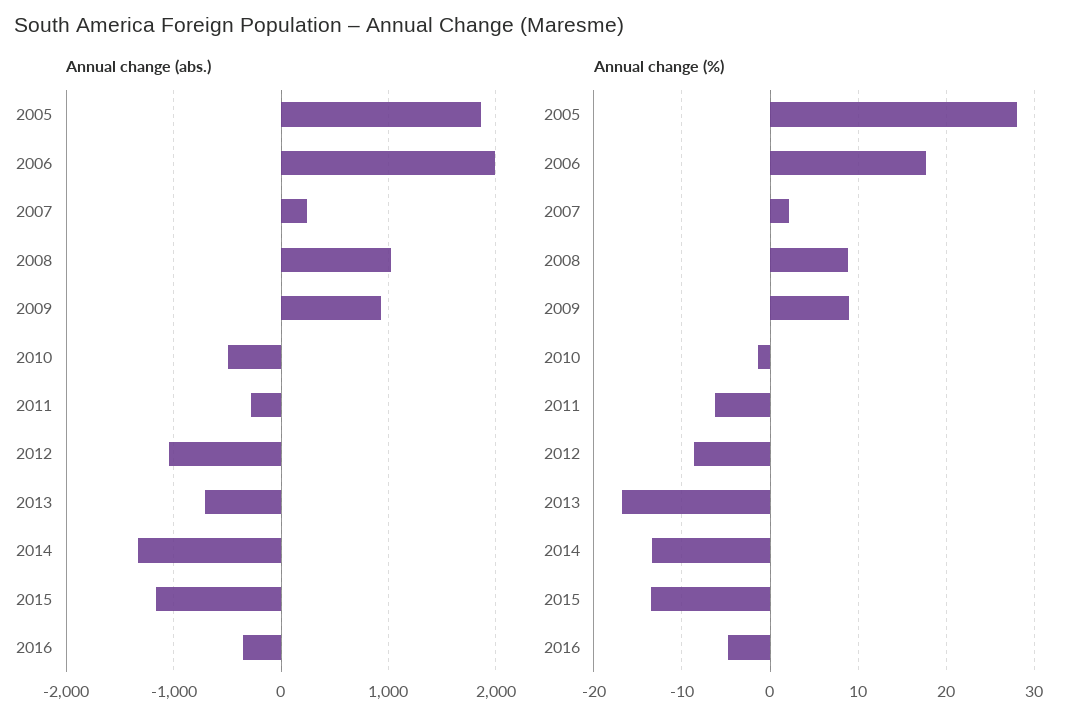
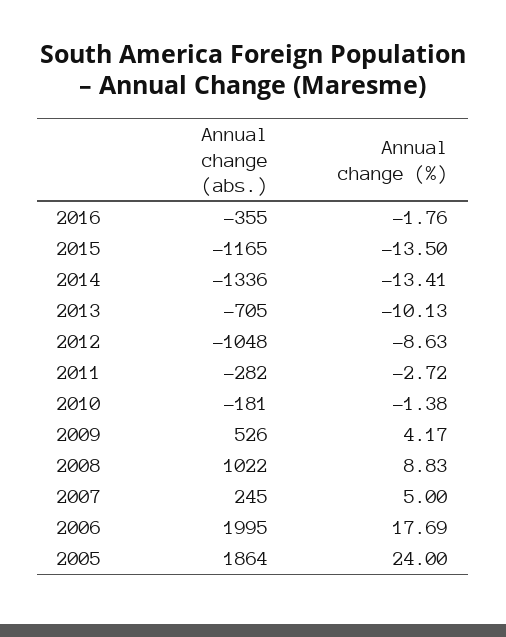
  {
    "Annual change (abs.)": {
      "2005": 1864,
      "2006": 1995,
      "2007": 245,
      "2008": 1022,
-     "2009": 900,
+     "2009": 526,
-     "2010": -500,
+     "2010": -181,
      "2011": -282,
      "2012": -1048,
      "2013": -705,
      "2014": -1336,
      "2015": -1165,
      "2016": -355
    },
    "Annual change (%)": {
-     "2005": 28,
+     "2005": 24,
      "2006": 17.69,
-     "2007": 2,
+     "2007": 5,
      "2008": 8.83,
-     "2009": 9,
+     "2009": 4.17,
      "2010": -1.38,
-     "2011": -6,
+     "2011": -2.72,
      "2012": -8.63,
-     "2013": -17,
+     "2013": -10.13,
      "2014": -13.41,
      "2015": -13.5,
-     "2016": -5
+     "2016": -1.76
    }
  }

